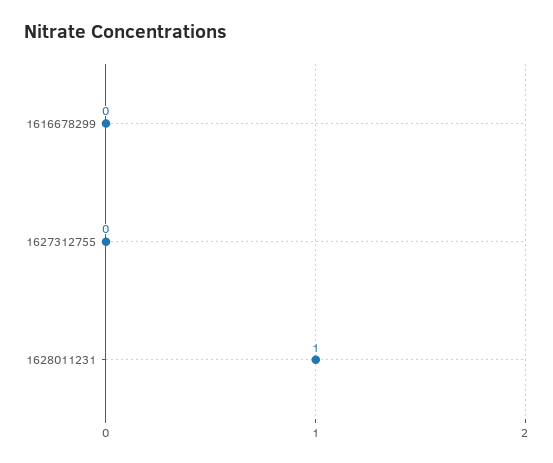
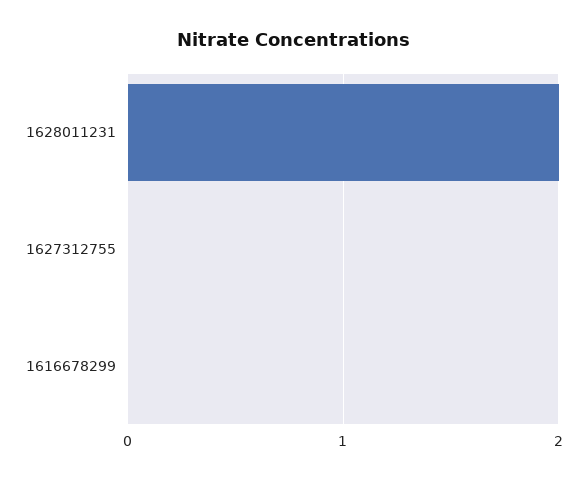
  {
    "1616678299": 0,
    "1627312755": 0,
-   "1628011231": 1
+   "1628011231": 2
  }

